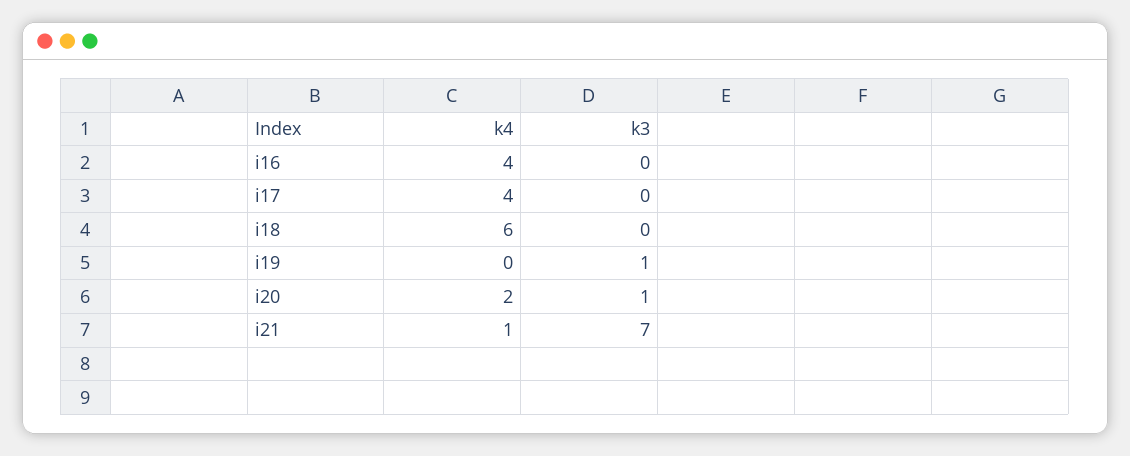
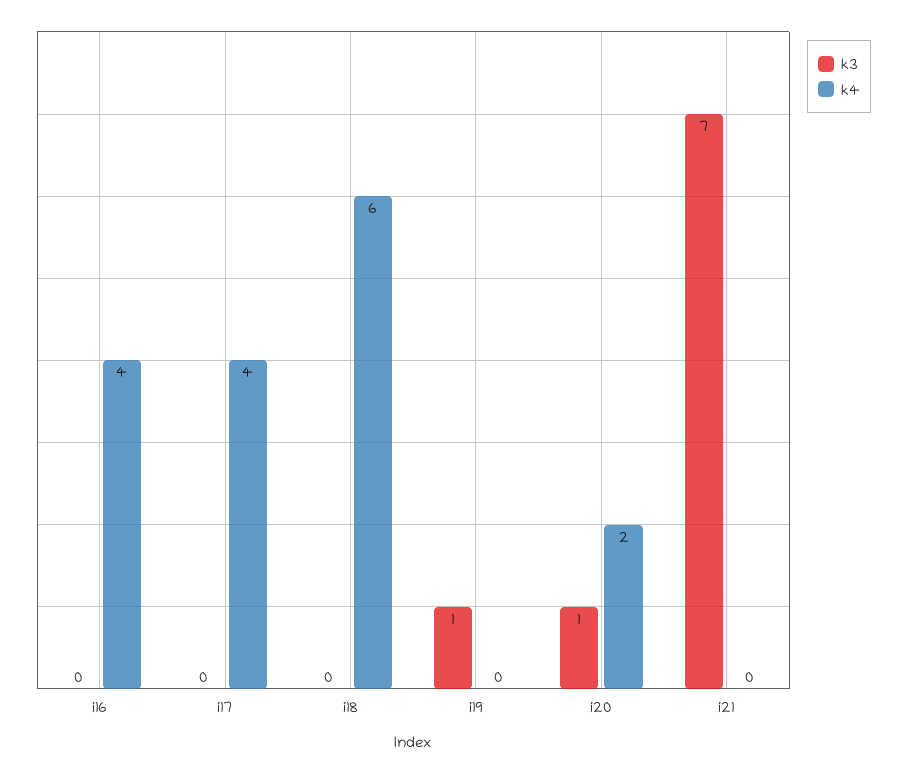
  {
    "k4": {
      "i16": 4,
      "i17": 4,
      "i18": 6,
      "i19": 0,
      "i20": 2,
-     "i21": 1
+     "i21": 0
    },
    "k3": {
      "i16": 0,
      "i17": 0,
      "i18": 0,
      "i19": 1,
      "i20": 1,
      "i21": 7
    }
  }

